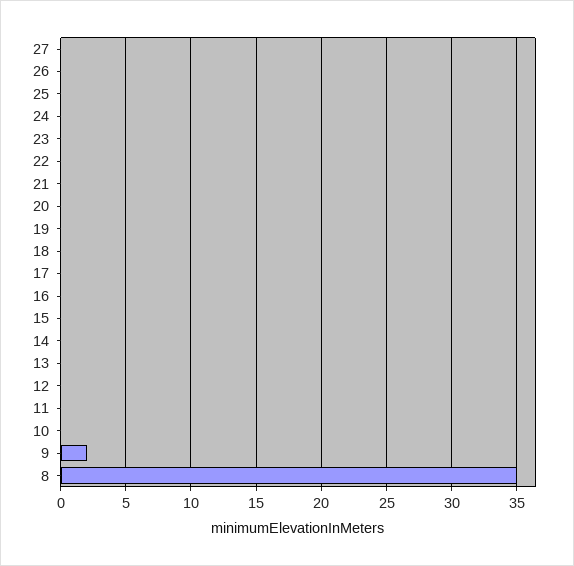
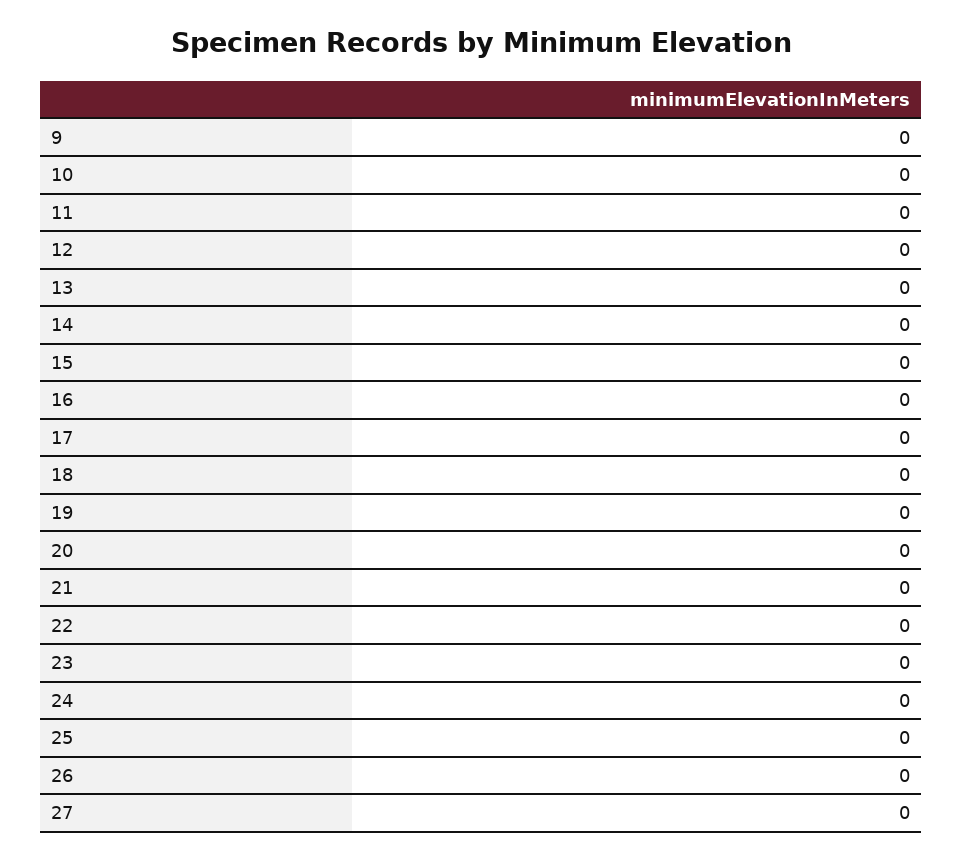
  {
    "27": 0,
    "26": 0,
    "25": 0,
    "24": 0,
    "23": 0,
    "22": 0,
    "21": 0,
    "20": 0,
    "19": 0,
    "18": 0,
    "17": 0,
    "16": 0,
    "15": 0,
    "14": 0,
    "13": 0,
    "12": 0,
    "11": 0,
    "10": 0,
-   "9": 2,
+   "9": 0
-   "8": 35
  }

